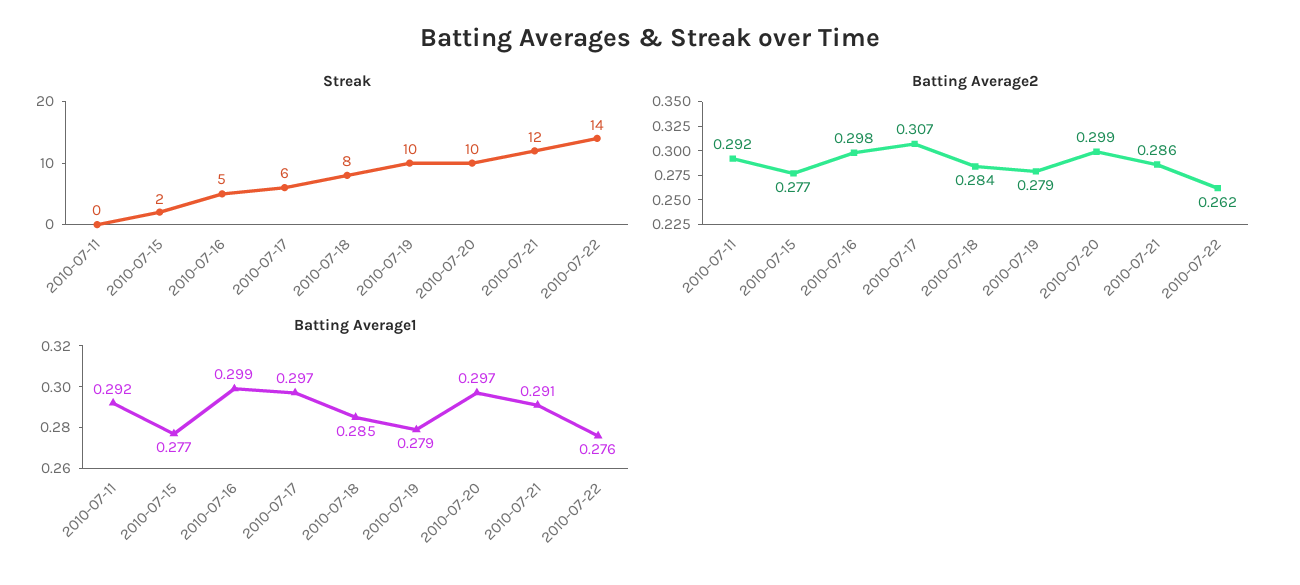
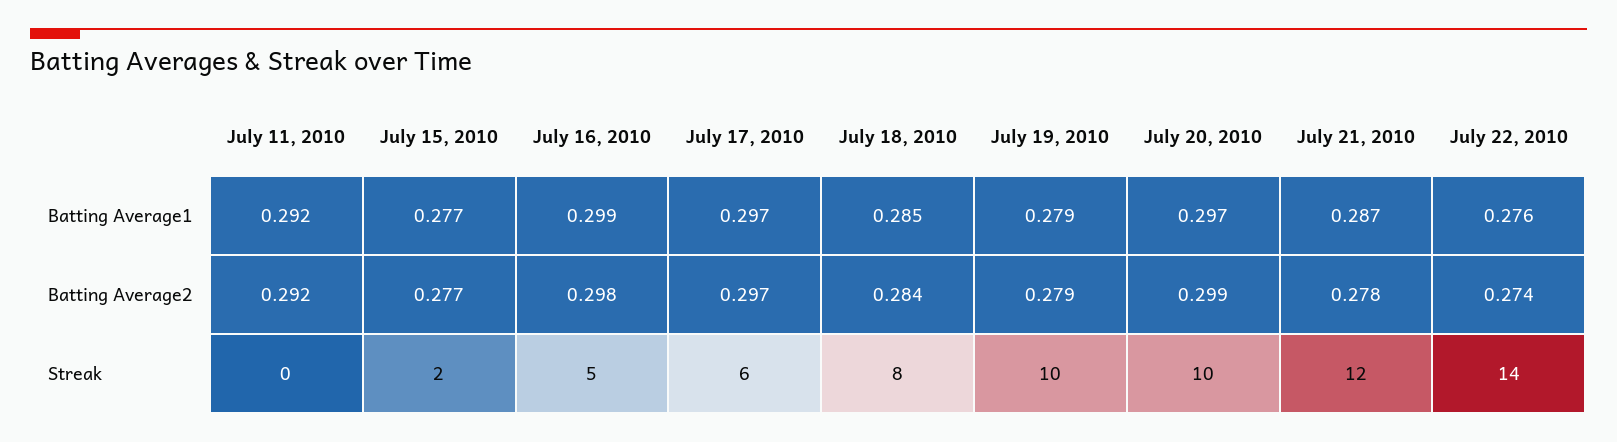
  {
    "Streak": {
      "2010-07-11": 0,
      "2010-07-15": 2,
      "2010-07-16": 5,
      "2010-07-17": 6,
      "2010-07-18": 8,
      "2010-07-19": 10,
      "2010-07-20": 10,
      "2010-07-21": 12,
      "2010-07-22": 14
    },
    "Batting Average2": {
      "2010-07-11": 0.292,
      "2010-07-15": 0.277,
      "2010-07-16": 0.298,
-     "2010-07-17": 0.307,
+     "2010-07-17": 0.297,
      "2010-07-18": 0.284,
      "2010-07-19": 0.279,
      "2010-07-20": 0.299,
-     "2010-07-21": 0.286,
+     "2010-07-21": 0.278,
-     "2010-07-22": 0.262
+     "2010-07-22": 0.274
    },
    "Batting Average1": {
      "2010-07-11": 0.292,
      "2010-07-15": 0.277,
      "2010-07-16": 0.299,
      "2010-07-17": 0.297,
      "2010-07-18": 0.285,
      "2010-07-19": 0.279,
      "2010-07-20": 0.297,
-     "2010-07-21": 0.291,
+     "2010-07-21": 0.287,
      "2010-07-22": 0.276
    }
  }

